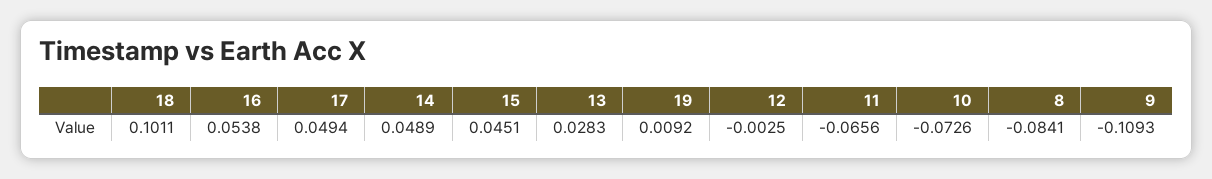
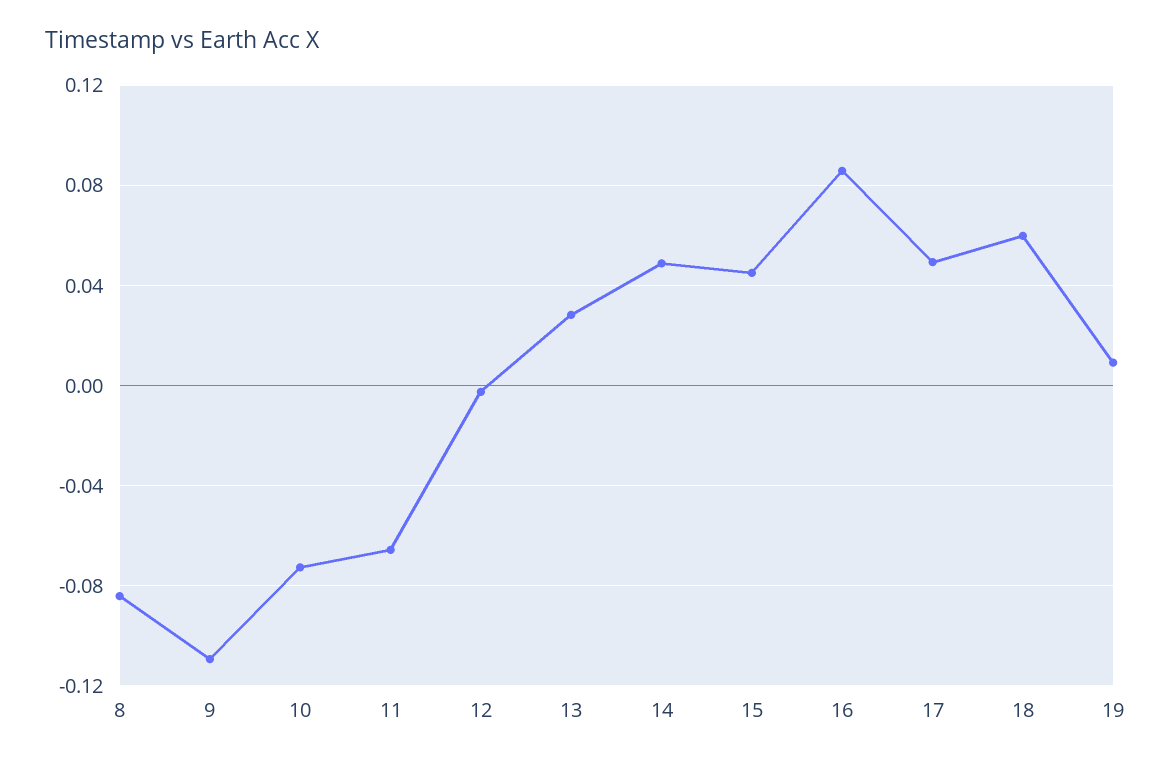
  {
-   "18": 0.1011,
+   "18": 0.06,
-   "16": 0.0538,
+   "16": 0.085,
    "17": 0.0494,
    "14": 0.0489,
    "15": 0.0451,
    "13": 0.0283,
    "19": 0.0092,
    "12": -0.0025,
    "11": -0.0656,
    "10": -0.0726,
    "8": -0.0841,
    "9": -0.1093
  }

